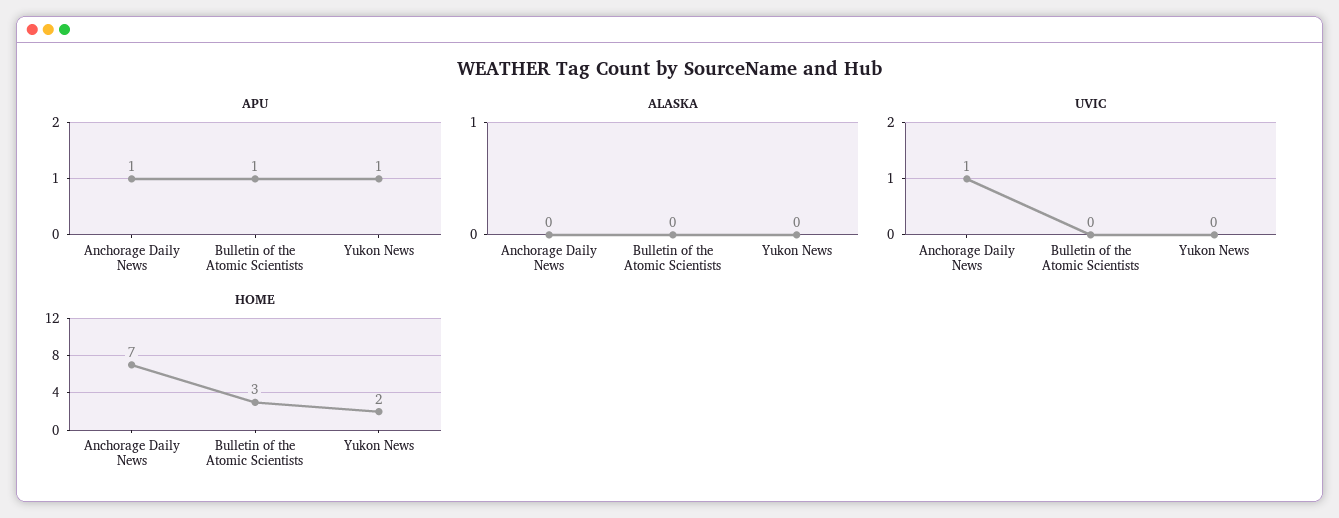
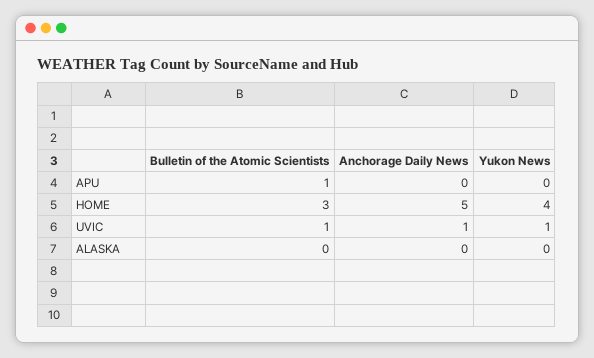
  {
    "APU": {
-     "Anchorage Daily News": 1,
+     "Anchorage Daily News": 0,
      "Bulletin of the Atomic Scientists": 1,
-     "Yukon News": 1
+     "Yukon News": 0
    },
    "ALASKA": {
      "Anchorage Daily News": 0,
      "Bulletin of the Atomic Scientists": 0,
      "Yukon News": 0
    },
    "UVIC": {
      "Anchorage Daily News": 1,
-     "Bulletin of the Atomic Scientists": 0,
+     "Bulletin of the Atomic Scientists": 1,
-     "Yukon News": 0
+     "Yukon News": 1
    },
    "HOME": {
-     "Anchorage Daily News": 7,
+     "Anchorage Daily News": 5,
      "Bulletin of the Atomic Scientists": 3,
-     "Yukon News": 2
+     "Yukon News": 4
    }
  }

